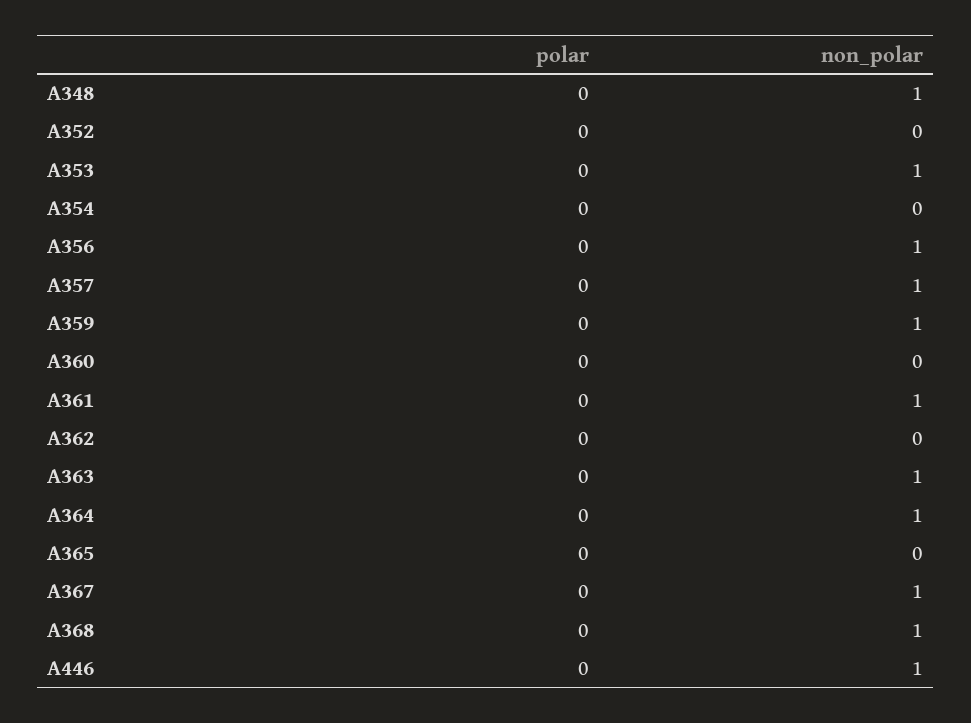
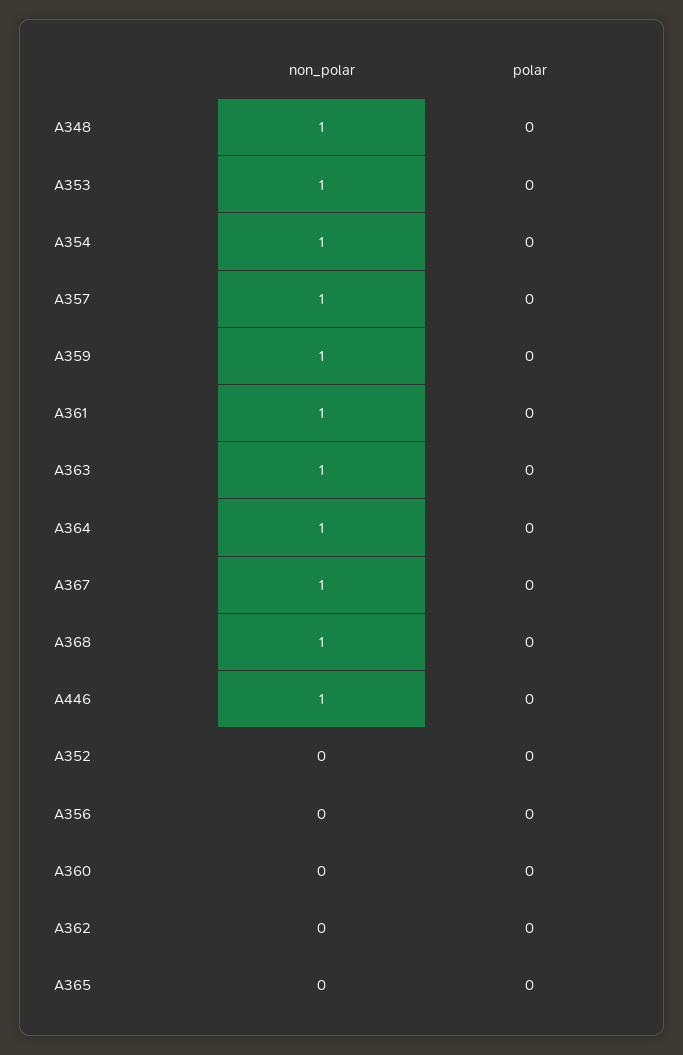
  {
    "polar": {
      "A348": 0,
      "A352": 0,
      "A353": 0,
      "A354": 0,
      "A356": 0,
      "A357": 0,
      "A359": 0,
      "A360": 0,
      "A361": 0,
      "A362": 0,
      "A363": 0,
      "A364": 0,
      "A365": 0,
      "A367": 0,
      "A368": 0,
      "A446": 0
    },
    "non_polar": {
      "A348": 1,
      "A352": 0,
      "A353": 1,
-     "A354": 0,
+     "A354": 1,
-     "A356": 1,
+     "A356": 0,
      "A357": 1,
      "A359": 1,
      "A360": 0,
      "A361": 1,
      "A362": 0,
      "A363": 1,
      "A364": 1,
      "A365": 0,
      "A367": 1,
      "A368": 1,
      "A446": 1
    }
  }

